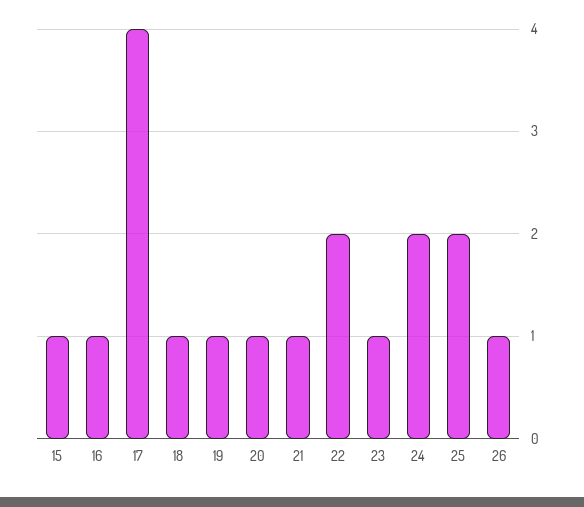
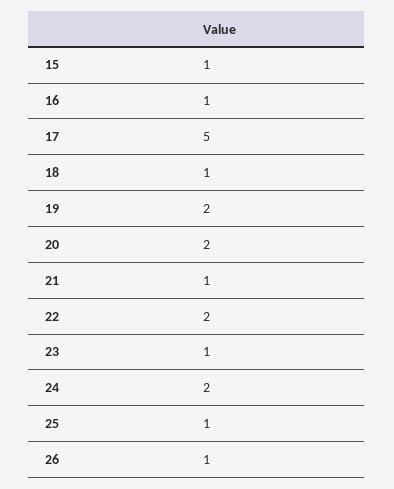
  {
    "15": 1,
    "16": 1,
-   "17": 4,
+   "17": 5,
    "18": 1,
-   "19": 1,
+   "19": 2,
-   "20": 1,
+   "20": 2,
    "21": 1,
    "22": 2,
    "23": 1,
    "24": 2,
-   "25": 2,
+   "25": 1,
    "26": 1
  }

